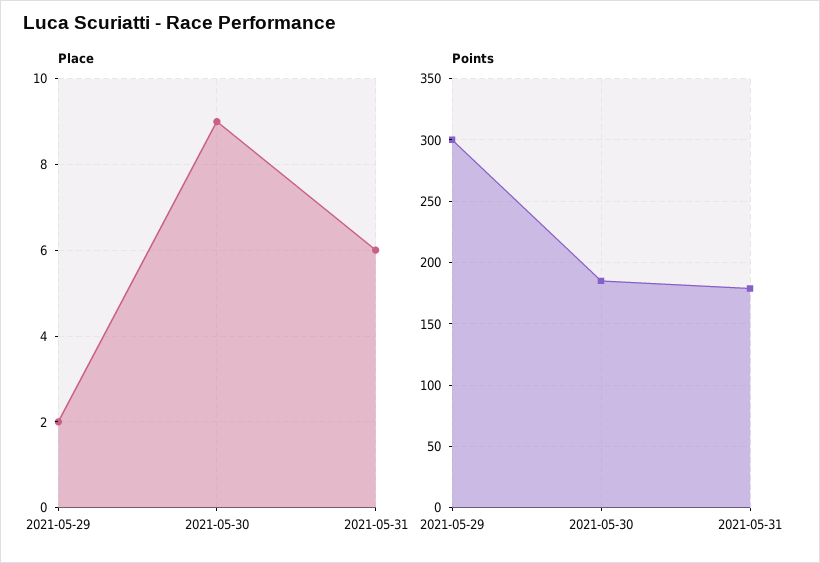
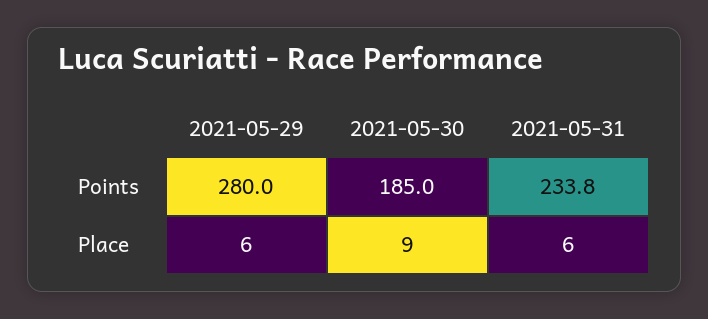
  {
    "Place": {
-     "2021-05-29": 2,
+     "2021-05-29": 6,
      "2021-05-30": 9,
      "2021-05-31": 6
    },
    "Points": {
-     "2021-05-29": 300,
+     "2021-05-29": 280,
      "2021-05-30": 185,
-     "2021-05-31": 180
+     "2021-05-31": 233.8
    }
  }

